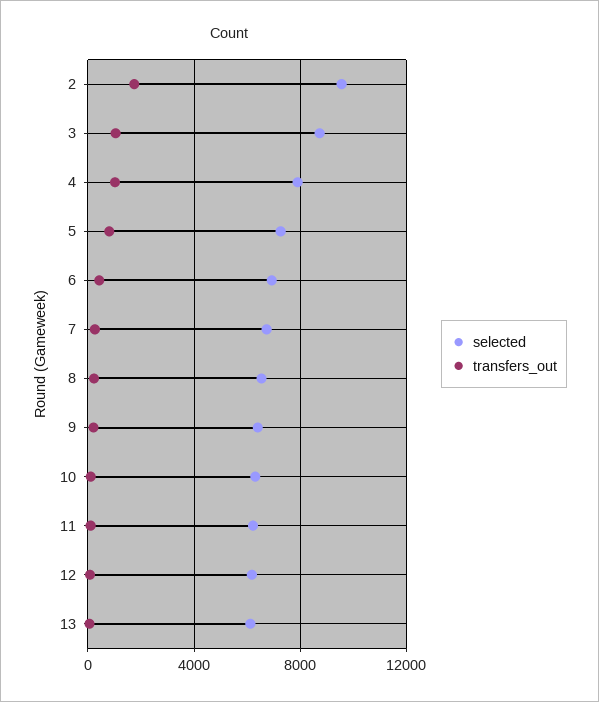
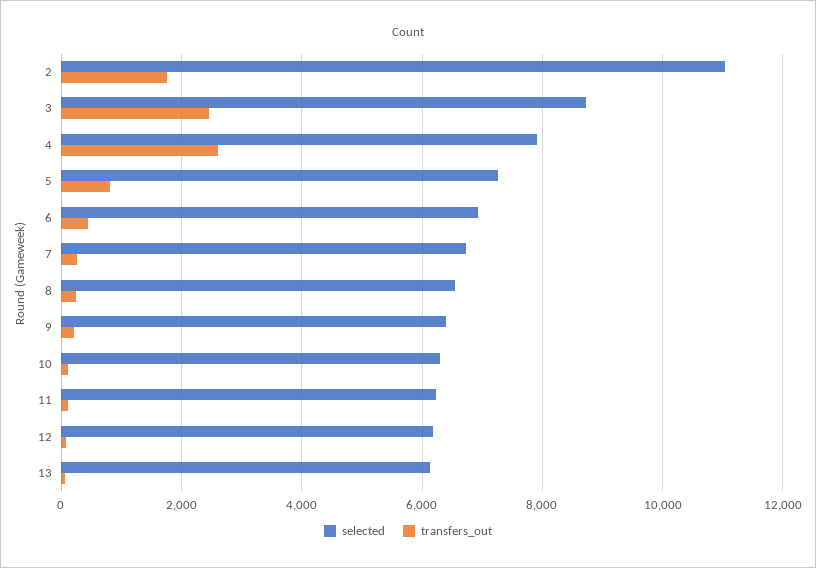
  {
    "selected": {
-     "2": 9500,
+     "2": 11000,
      "3": 8800,
      "4": 8000,
      "5": 7200,
      "6": 7000,
      "7": 6800,
      "8": 6600,
      "9": 6400,
      "10": 6400,
      "11": 6200,
      "12": 6200,
      "13": 6200
    },
    "transfers_out": {
      "2": 1800,
-     "3": 1000,
+     "3": 2400,
-     "4": 1000,
+     "4": 2600,
      "5": 800,
      "6": 400,
      "7": 200,
      "8": 200,
      "9": 200,
      "10": 200,
      "11": 200,
      "12": 0,
      "13": 0
    }
  }

